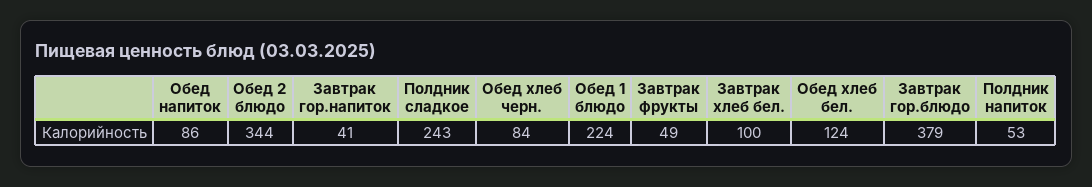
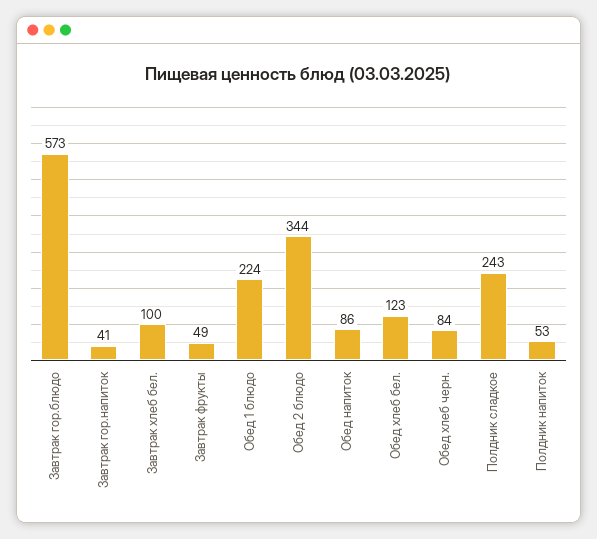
  {
    "Обед напиток": 86,
    "Обед 2 блюдо": 344,
    "Завтрак гор.напиток": 41,
    "Полдник сладкое": 243,
    "Обед хлеб черн.": 84,
    "Обед 1 блюдо": 224,
    "Завтрак фрукты": 49,
    "Завтрак хлеб бел.": 100,
-   "Обед хлеб бел.": 124,
+   "Обед хлеб бел.": 123,
-   "Завтрак гор.блюдо": 379,
+   "Завтрак гор.блюдо": 573,
    "Полдник напиток": 53
  }

